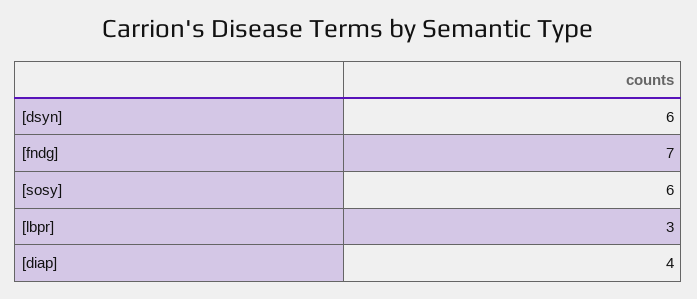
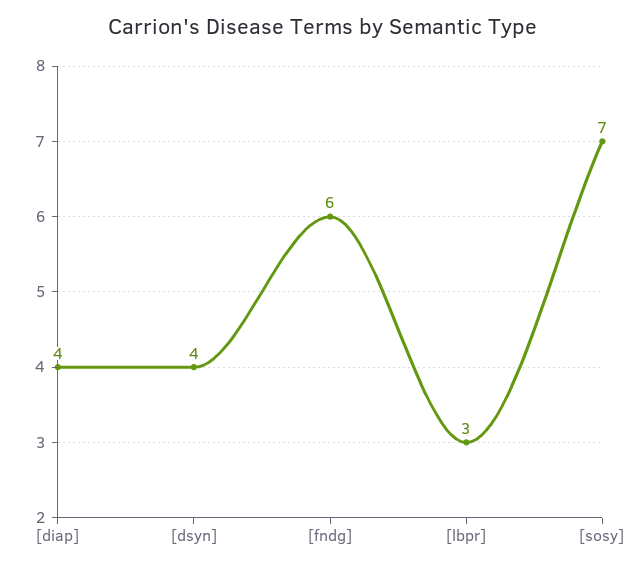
  {
-   "[dsyn]": 6,
+   "[dsyn]": 4,
-   "[fndg]": 7,
+   "[fndg]": 6,
-   "[sosy]": 6,
+   "[sosy]": 7,
    "[lbpr]": 3,
    "[diap]": 4
  }

